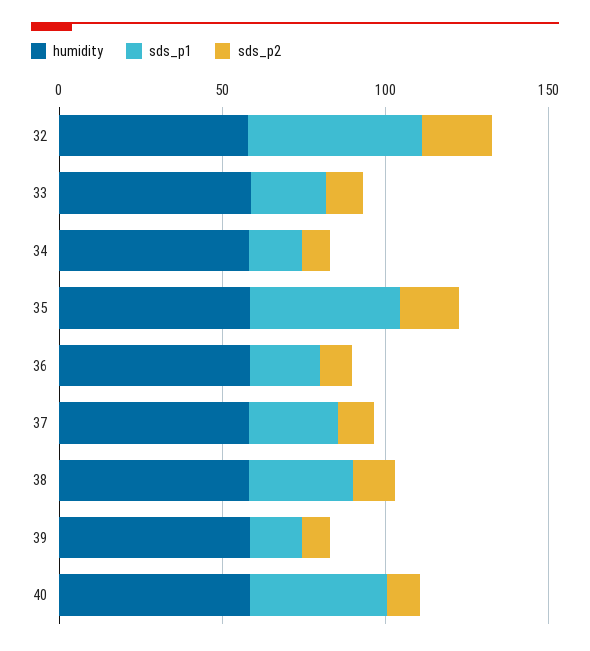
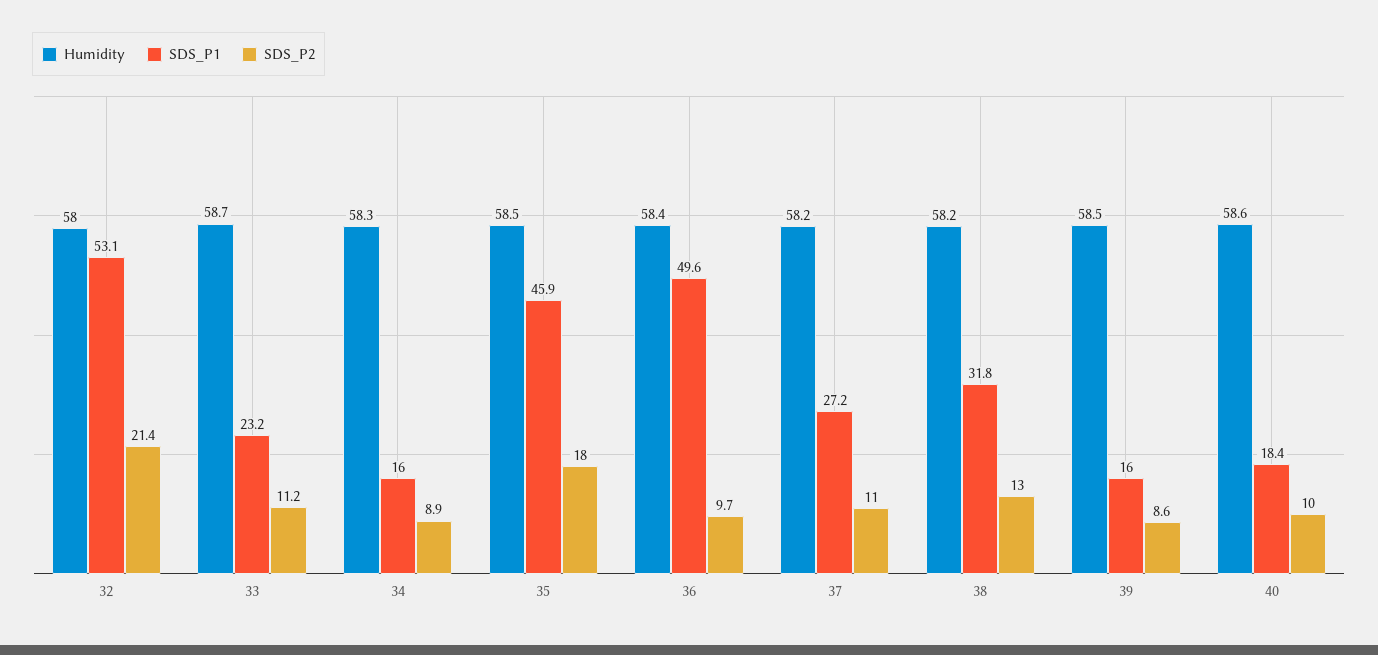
  {
    "humidity": {
      "32": 58,
      "33": 58.7,
      "34": 58.3,
      "35": 58.5,
      "36": 58.4,
      "37": 58.2,
      "38": 58.2,
      "39": 58.5,
      "40": 58.6
    },
    "sds_p1": {
      "32": 53.1,
      "33": 23.2,
      "34": 16,
      "35": 45.9,
-     "36": 20,
+     "36": 49.6,
      "37": 27.2,
      "38": 31.8,
      "39": 16,
-     "40": 40
+     "40": 18.4
    },
    "sds_p2": {
      "32": 21.4,
      "33": 11.2,
      "34": 8.9,
      "35": 18,
      "36": 9.7,
      "37": 11,
      "38": 13,
      "39": 8.6,
      "40": 10
    }
  }

